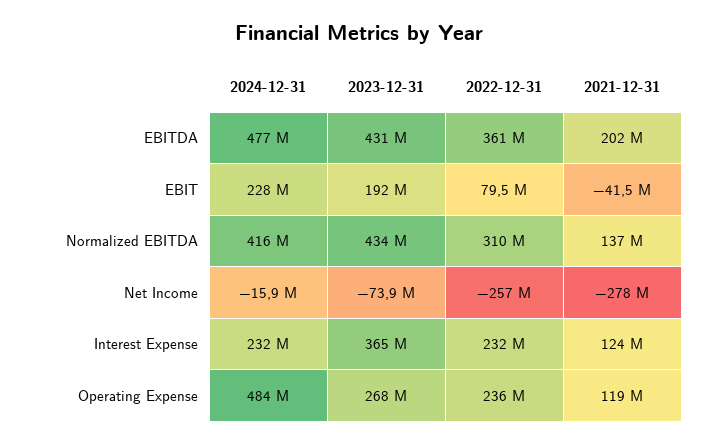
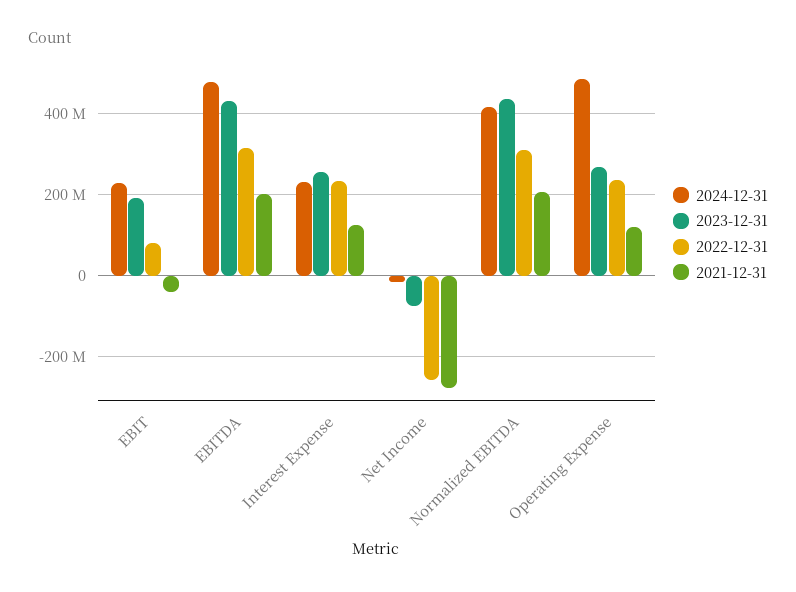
  {
    "2024-12-31": {
      "EBITDA": 477000000,
      "EBIT": 228000000,
      "Normalized EBITDA": 416000000,
      "Net Income": -15900000,
      "Interest Expense": 232000000,
      "Operating Expense": 484000000
    },
    "2023-12-31": {
      "EBITDA": 431000000,
      "EBIT": 192000000,
      "Normalized EBITDA": 434000000,
      "Net Income": -73900000,
-     "Interest Expense": 365000000,
+     "Interest Expense": 260000000,
      "Operating Expense": 268000000
    },
    "2022-12-31": {
-     "EBITDA": 361000000,
+     "EBITDA": 320000000,
      "EBIT": 79500000,
      "Normalized EBITDA": 310000000,
      "Net Income": -257000000,
      "Interest Expense": 232000000,
      "Operating Expense": 236000000
    },
    "2021-12-31": {
      "EBITDA": 202000000,
      "EBIT": -41500000,
-     "Normalized EBITDA": 137000000,
+     "Normalized EBITDA": 200000000,
      "Net Income": -278000000,
      "Interest Expense": 124000000,
      "Operating Expense": 119000000
    }
  }

